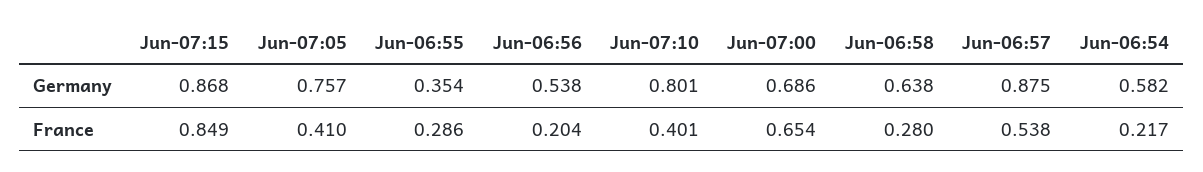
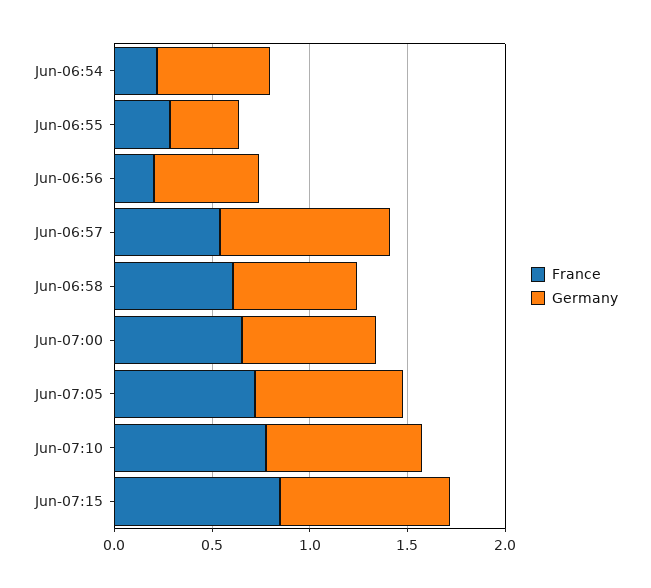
  {
    "Germany": {
      "Jun-07:15": 0.868,
      "Jun-07:05": 0.757,
      "Jun-06:55": 0.354,
      "Jun-06:56": 0.538,
      "Jun-07:10": 0.801,
      "Jun-07:00": 0.686,
      "Jun-06:58": 0.638,
      "Jun-06:57": 0.875,
      "Jun-06:54": 0.582
    },
    "France": {
      "Jun-07:15": 0.849,
-     "Jun-07:05": 0.41,
+     "Jun-07:05": 0.7,
      "Jun-06:55": 0.286,
      "Jun-06:56": 0.204,
-     "Jun-07:10": 0.401,
+     "Jun-07:10": 0.8,
      "Jun-07:00": 0.654,
-     "Jun-06:58": 0.28,
+     "Jun-06:58": 0.6,
      "Jun-06:57": 0.538,
      "Jun-06:54": 0.217
    }
  }

